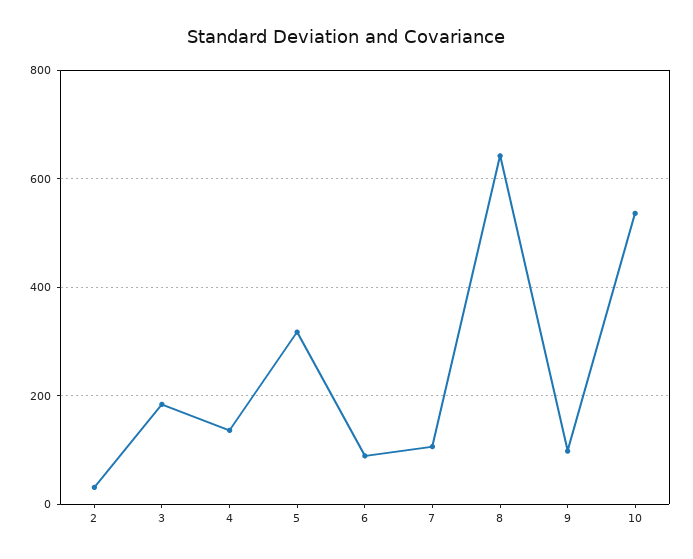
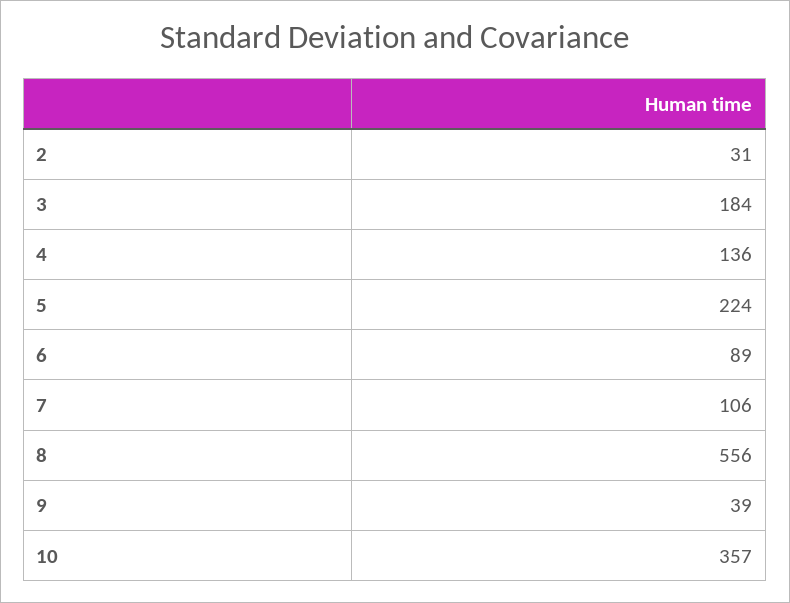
  {
    "2": 31,
    "3": 184,
    "4": 136,
-   "5": 320,
+   "5": 224,
    "6": 89,
    "7": 106,
-   "8": 640,
+   "8": 556,
-   "9": 100,
+   "9": 39,
-   "10": 540
+   "10": 357
  }

